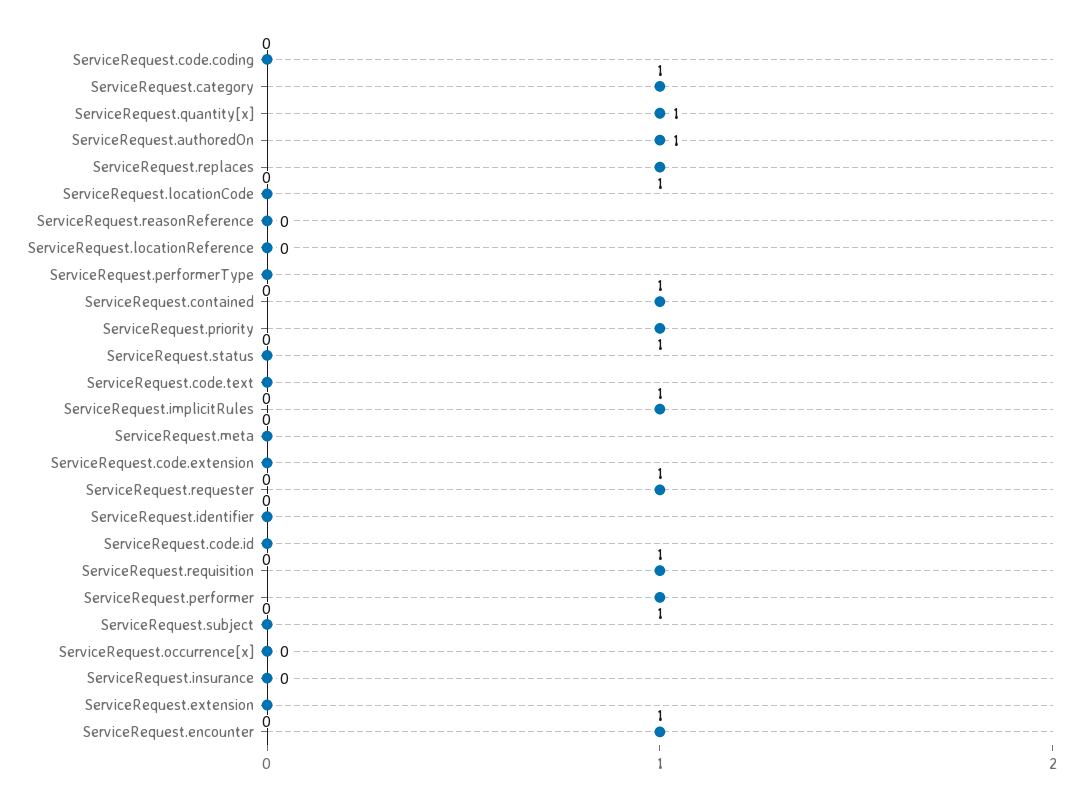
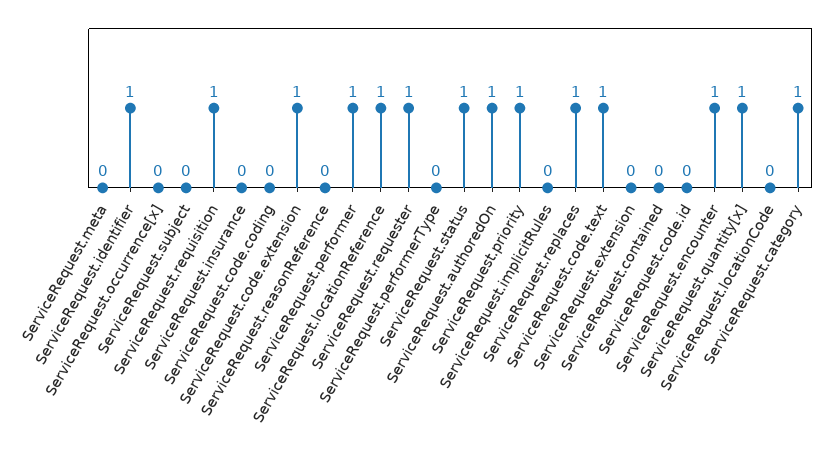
  {
    "ServiceRequest.code.coding": 0,
    "ServiceRequest.category": 1,
    "ServiceRequest.quantity[x]": 1,
    "ServiceRequest.authoredOn": 1,
    "ServiceRequest.replaces": 1,
    "ServiceRequest.locationCode": 0,
    "ServiceRequest.reasonReference": 0,
-   "ServiceRequest.locationReference": 0,
+   "ServiceRequest.locationReference": 1,
    "ServiceRequest.performerType": 0,
-   "ServiceRequest.contained": 1,
+   "ServiceRequest.contained": 0,
    "ServiceRequest.priority": 1,
-   "ServiceRequest.status": 0,
+   "ServiceRequest.status": 1,
-   "ServiceRequest.code.text": 0,
+   "ServiceRequest.code.text": 1,
-   "ServiceRequest.implicitRules": 1,
+   "ServiceRequest.implicitRules": 0,
    "ServiceRequest.meta": 0,
-   "ServiceRequest.code.extension": 0,
+   "ServiceRequest.code.extension": 1,
    "ServiceRequest.requester": 1,
-   "ServiceRequest.identifier": 0,
+   "ServiceRequest.identifier": 1,
    "ServiceRequest.code.id": 0,
    "ServiceRequest.requisition": 1,
    "ServiceRequest.performer": 1,
    "ServiceRequest.subject": 0,
    "ServiceRequest.occurrence[x]": 0,
    "ServiceRequest.insurance": 0,
    "ServiceRequest.extension": 0,
    "ServiceRequest.encounter": 1
  }

